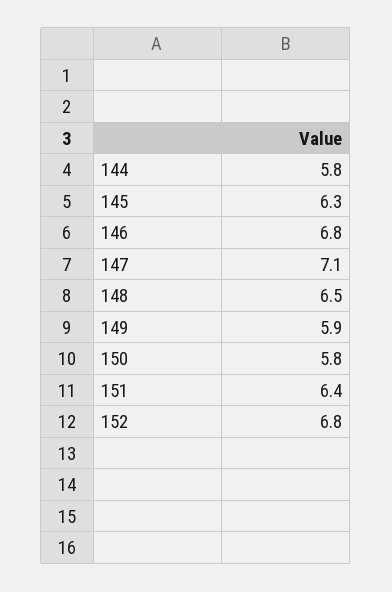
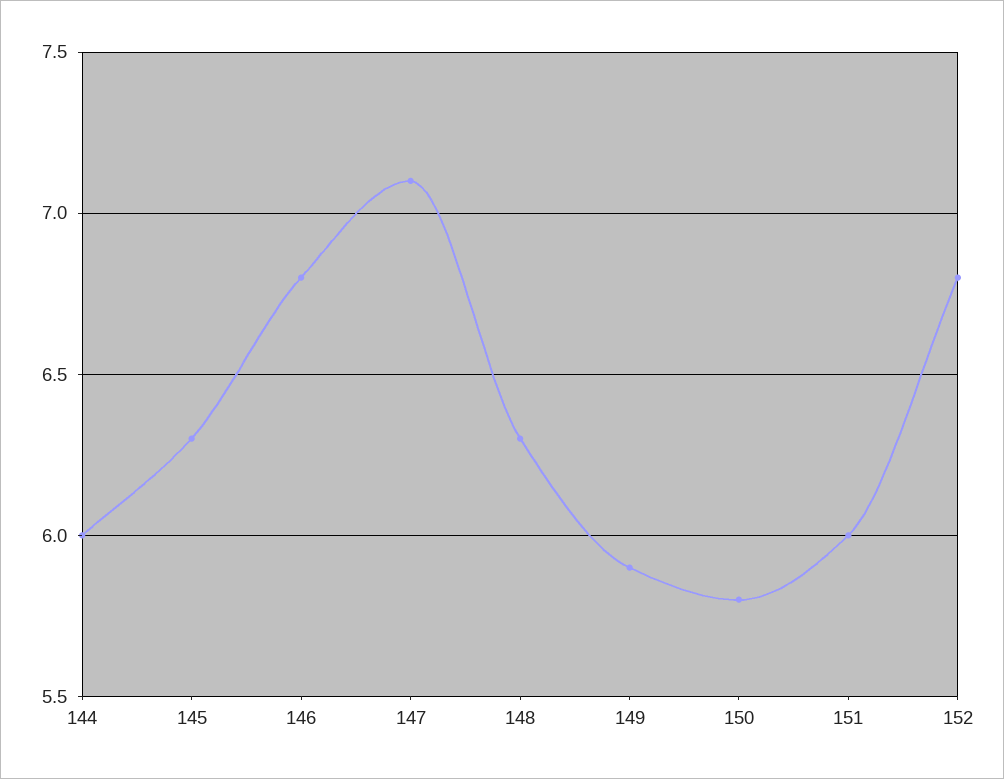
  {
-   "144": 5.8,
+   "144": 6,
    "145": 6.3,
    "146": 6.8,
    "147": 7.1,
-   "148": 6.5,
+   "148": 6.3,
    "149": 5.9,
    "150": 5.8,
-   "151": 6.4,
+   "151": 6,
    "152": 6.8
  }

